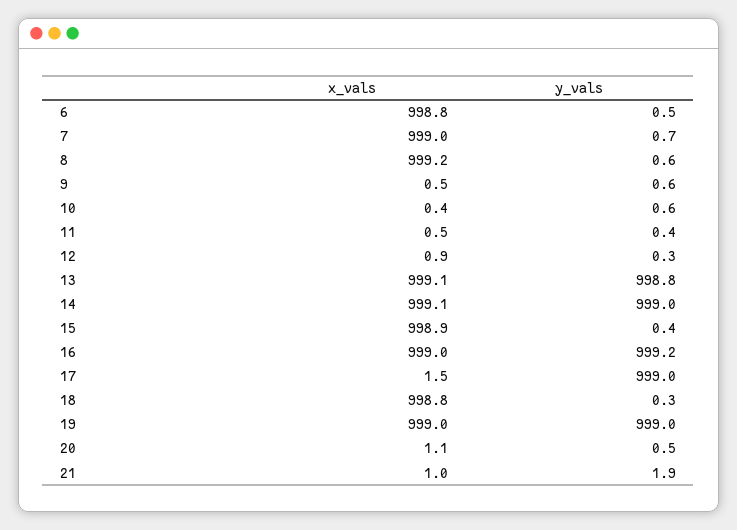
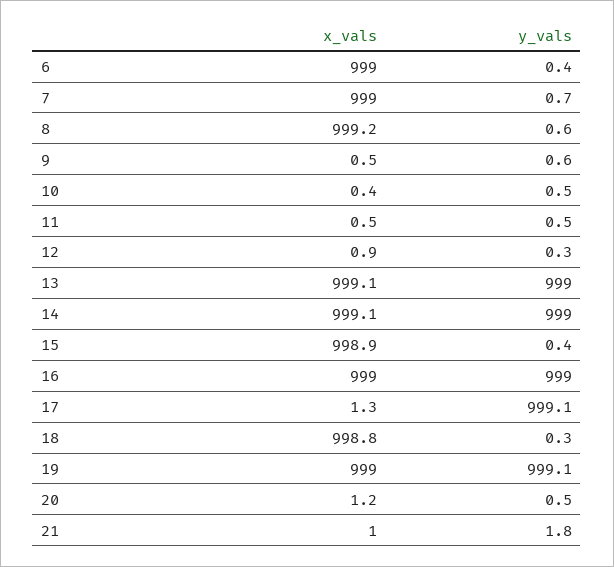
  {
    "x_vals": {
-     "6": 998.8,
+     "6": 999,
      "7": 999,
      "8": 999.2,
      "9": 0.5,
      "10": 0.4,
      "11": 0.5,
      "12": 0.9,
      "13": 999.1,
      "14": 999.1,
      "15": 998.9,
      "16": 999,
-     "17": 1.5,
+     "17": 1.3,
      "18": 998.8,
      "19": 999,
-     "20": 1.1,
+     "20": 1.2,
      "21": 1
    },
    "y_vals": {
-     "6": 0.5,
+     "6": 0.4,
      "7": 0.7,
      "8": 0.6,
      "9": 0.6,
-     "10": 0.6,
+     "10": 0.5,
-     "11": 0.4,
+     "11": 0.5,
      "12": 0.3,
-     "13": 998.8,
+     "13": 999,
      "14": 999,
      "15": 0.4,
-     "16": 999.2,
+     "16": 999,
-     "17": 999,
+     "17": 999.1,
      "18": 0.3,
-     "19": 999,
+     "19": 999.1,
      "20": 0.5,
-     "21": 1.9
+     "21": 1.8
    }
  }

